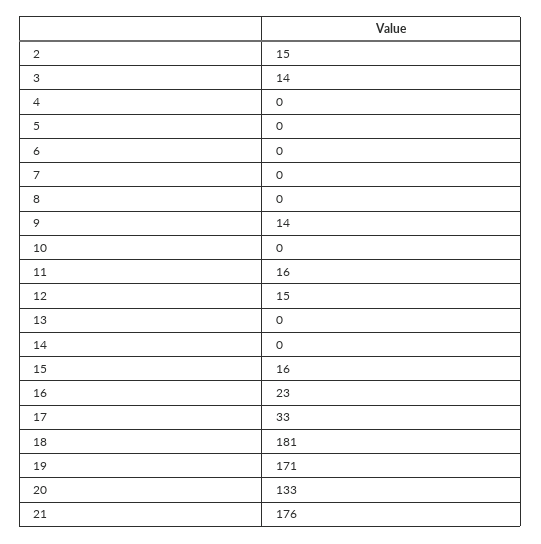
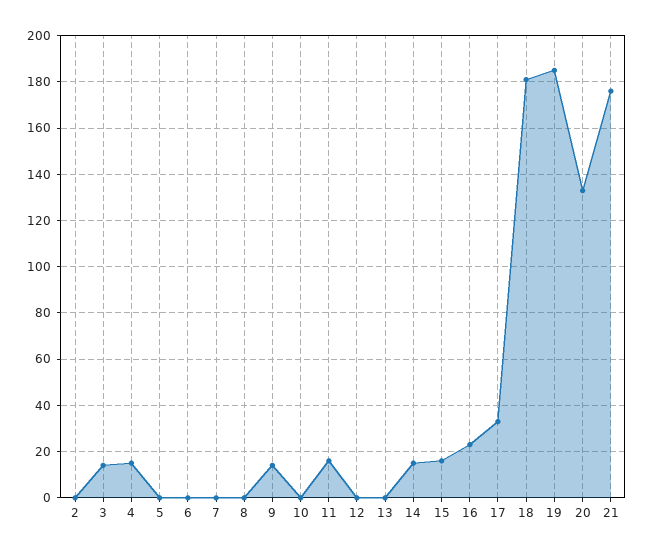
  {
-   "2": 15,
+   "2": 0,
    "3": 14,
-   "4": 0,
+   "4": 15,
    "5": 0,
    "6": 0,
    "7": 0,
    "8": 0,
    "9": 14,
    "10": 0,
    "11": 16,
-   "12": 15,
+   "12": 0,
    "13": 0,
-   "14": 0,
+   "14": 15,
    "15": 16,
    "16": 23,
    "17": 33,
    "18": 181,
-   "19": 171,
+   "19": 185,
    "20": 133,
    "21": 176
  }

